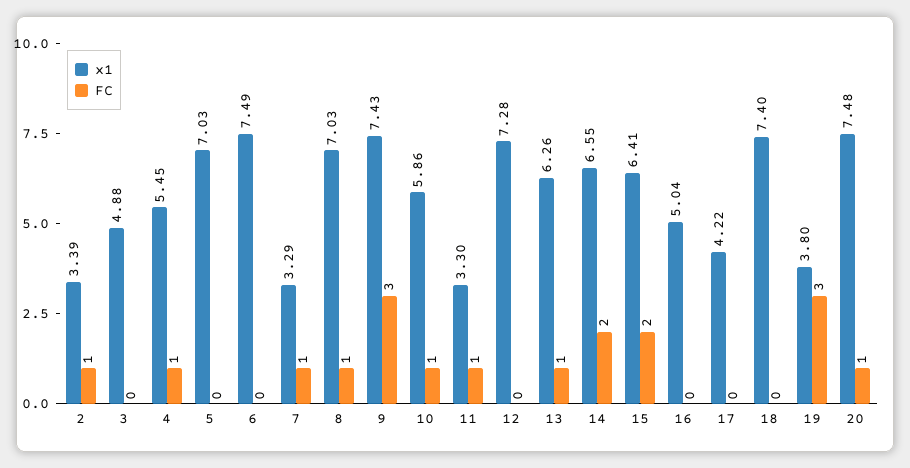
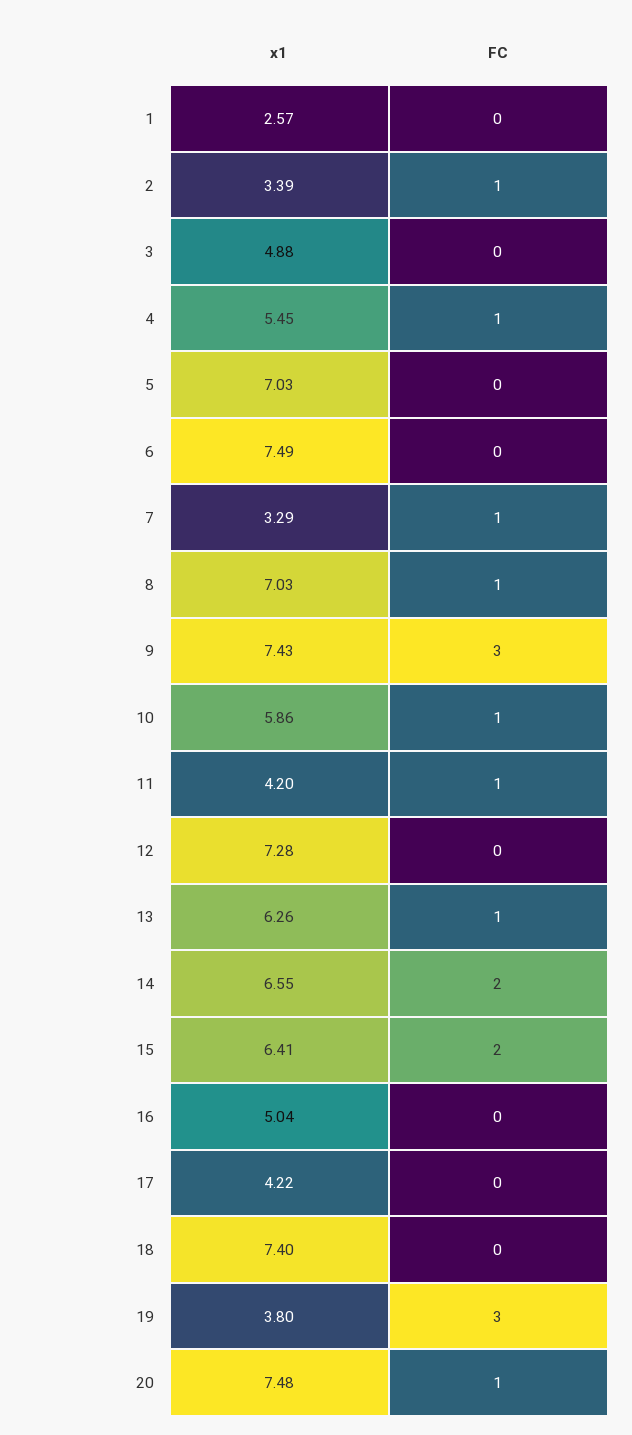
  {
    "x1": {
      "2": 3.39,
      "3": 4.88,
      "4": 5.45,
      "5": 7.03,
      "6": 7.49,
      "7": 3.29,
      "8": 7.03,
      "9": 7.43,
      "10": 5.86,
-     "11": 3.3,
+     "11": 4.2,
      "12": 7.28,
      "13": 6.26,
      "14": 6.55,
      "15": 6.41,
      "16": 5.04,
      "17": 4.22,
      "18": 7.4,
      "19": 3.8,
-     "20": 7.48
+     "20": 7.48,
+     "1": 2.57
    },
    "FC": {
      "2": 1,
      "3": 0,
      "4": 1,
      "5": 0,
      "6": 0,
      "7": 1,
      "8": 1,
      "9": 3,
      "10": 1,
      "11": 1,
      "12": 0,
      "13": 1,
      "14": 2,
      "15": 2,
      "16": 0,
      "17": 0,
      "18": 0,
      "19": 3,
-     "20": 1
+     "20": 1,
+     "1": 0
    }
  }

